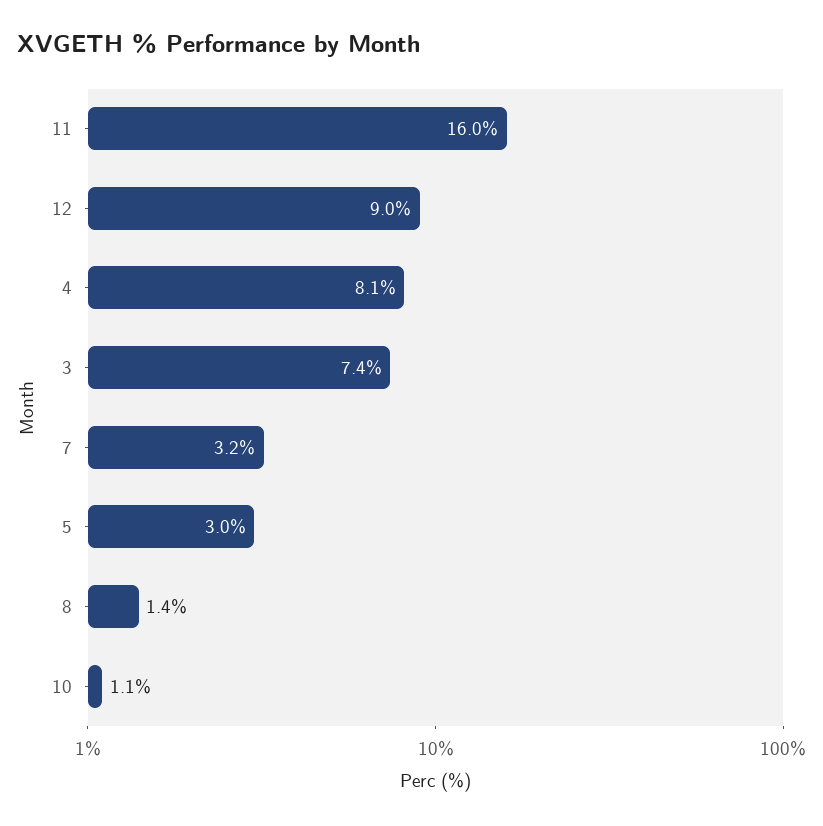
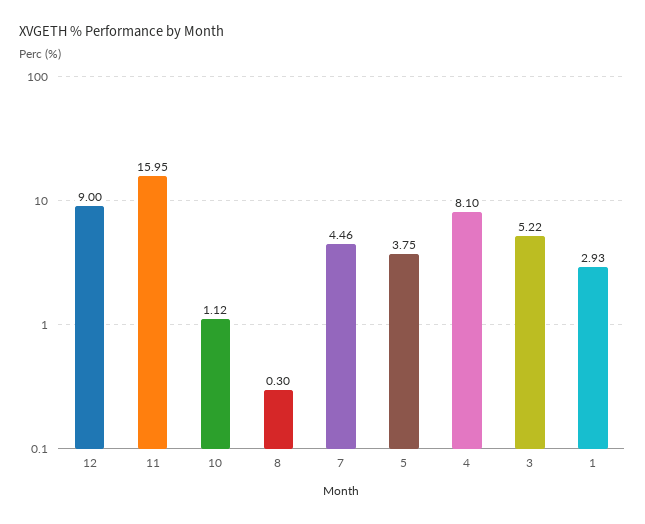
  {
    "11": 15.95,
    "12": 9,
    "4": 8.1,
-   "3": 7.4,
+   "3": 5.22,
-   "7": 3.2,
+   "7": 4.46,
-   "5": 3,
+   "5": 3.75,
-   "8": 1.4,
+   "8": 0.3,
-   "10": 1.12
+   "10": 1.12,
+   "1": 2.93
  }

